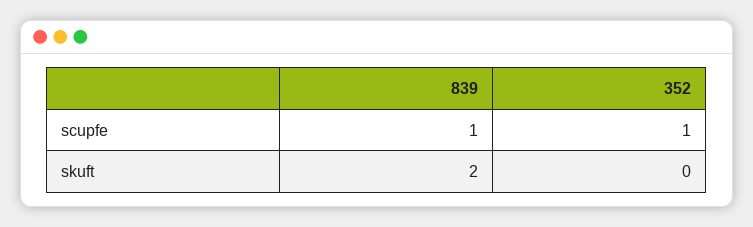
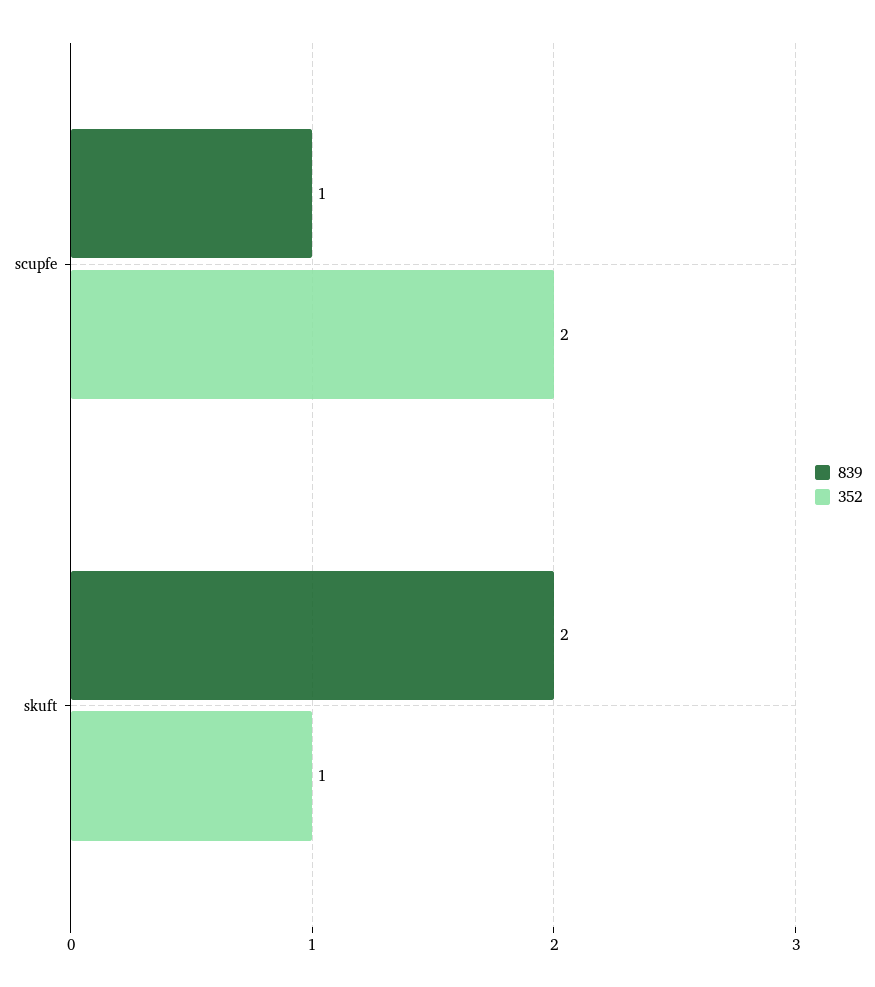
  {
    "839": {
      "scupfe": 1,
      "skuft": 2
    },
    "352": {
-     "scupfe": 1,
+     "scupfe": 2,
-     "skuft": 0
+     "skuft": 1
    }
  }

